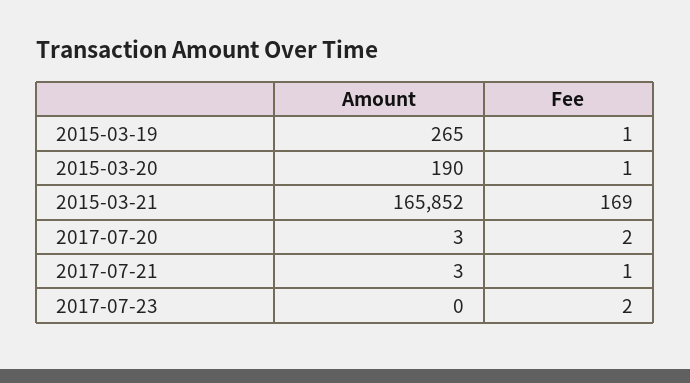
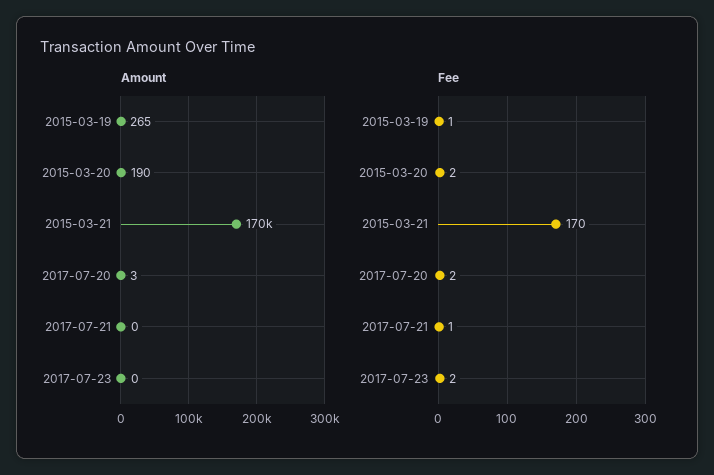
  {
    "Amount": {
      "2015-03-19": 265,
      "2015-03-20": 190,
-     "2015-03-21": 165852,
+     "2015-03-21": 170000,
      "2017-07-20": 3,
-     "2017-07-21": 3,
+     "2017-07-21": 0,
      "2017-07-23": 0
    },
    "Fee": {
      "2015-03-19": 1,
-     "2015-03-20": 1,
+     "2015-03-20": 2,
-     "2015-03-21": 169,
+     "2015-03-21": 170,
      "2017-07-20": 2,
      "2017-07-21": 1,
      "2017-07-23": 2
    }
  }

